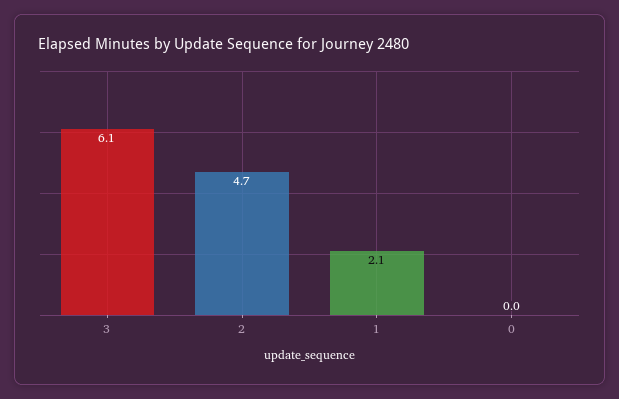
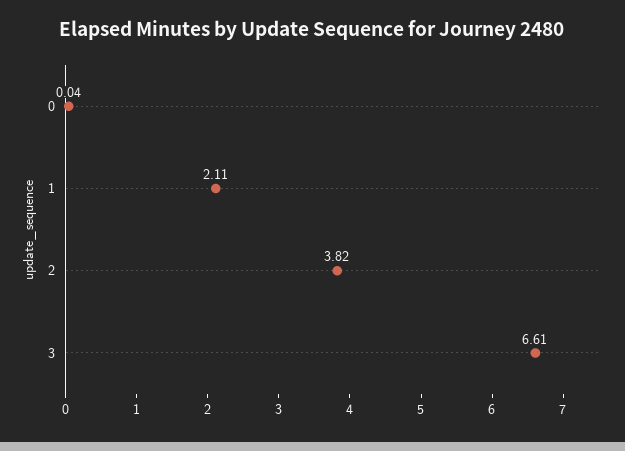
  {
-   "3": 6.1,
+   "3": 6.61,
-   "2": 4.7,
+   "2": 3.82,
    "1": 2.11,
    "0": 0.04
  }

